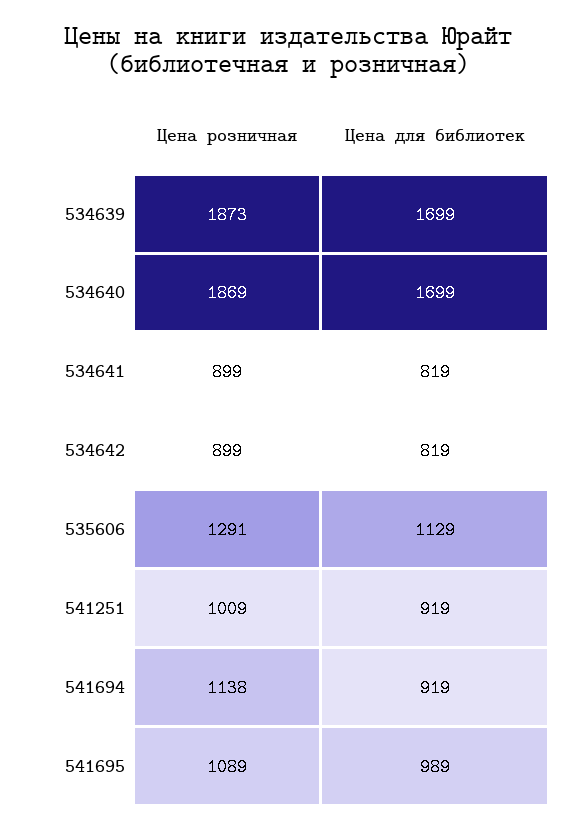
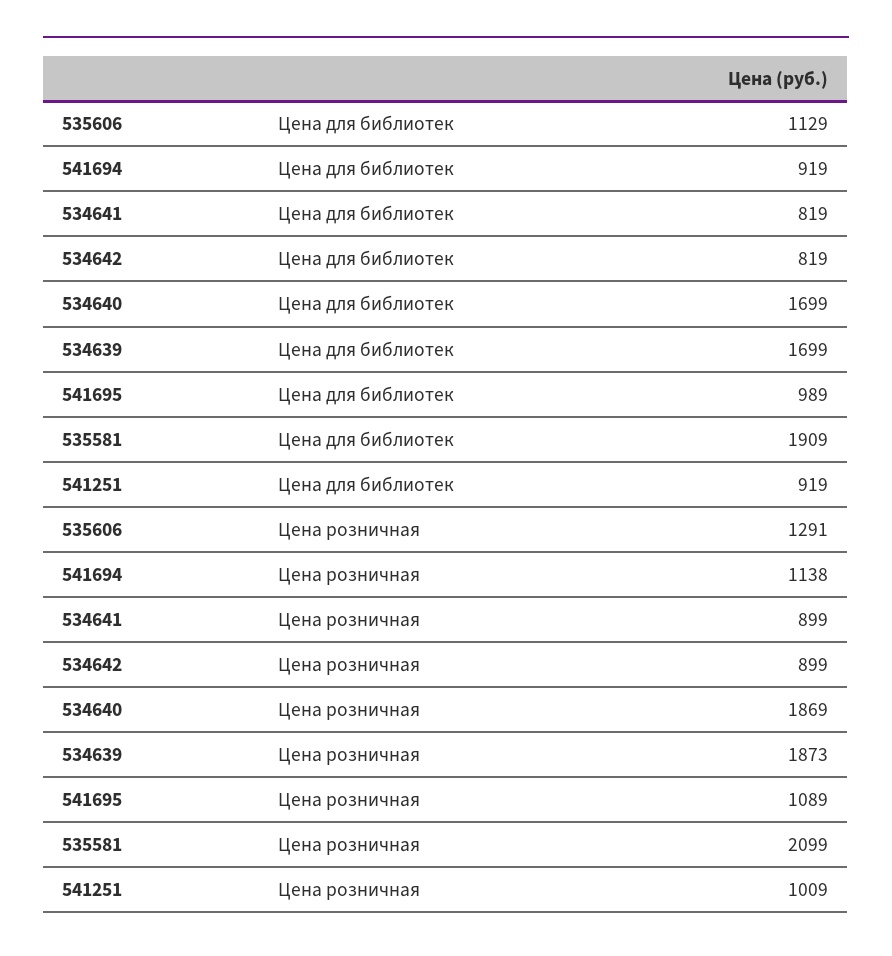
  {
    "Цена розничная": {
      "534639": 1873,
      "534640": 1869,
      "534641": 899,
      "534642": 899,
      "535606": 1291,
      "541251": 1009,
      "541694": 1138,
-     "541695": 1089
+     "541695": 1089,
+     "535581": 2099
    },
    "Цена для библиотек": {
      "534639": 1699,
      "534640": 1699,
      "534641": 819,
      "534642": 819,
      "535606": 1129,
      "541251": 919,
      "541694": 919,
-     "541695": 989
+     "541695": 989,
+     "535581": 1909
    }
  }

